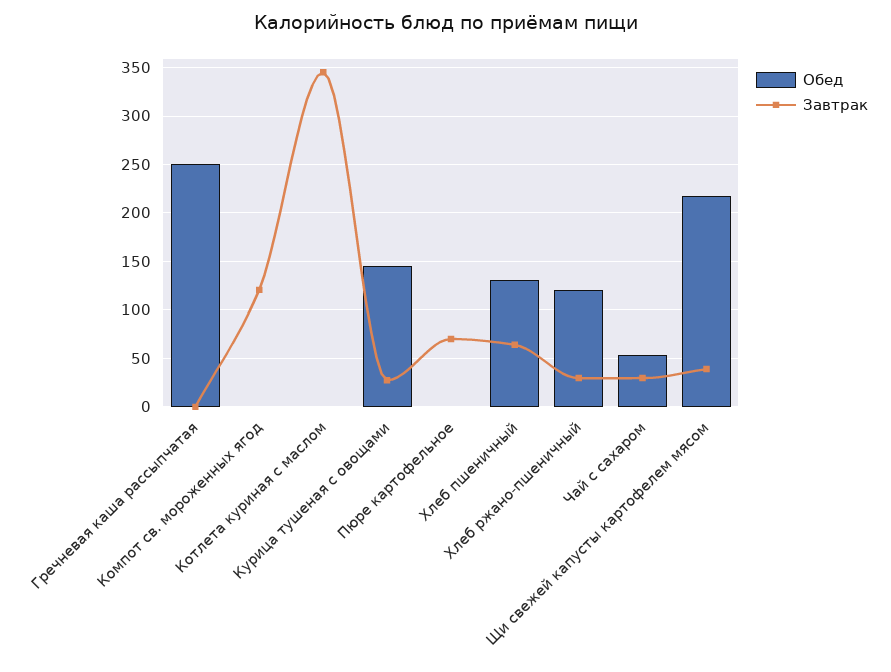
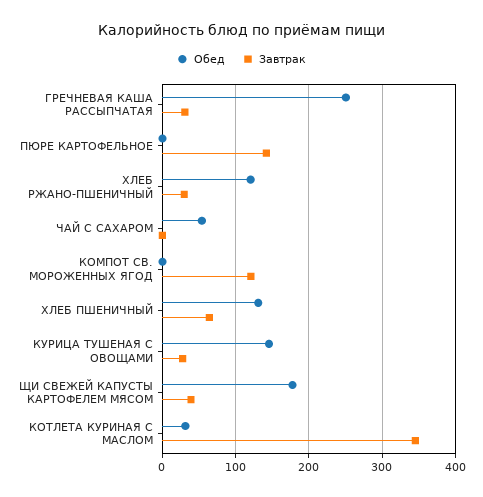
  {
    "Обед": {
      "Гречневая каша рассыпчатая": 250,
      "Компот св. мороженных ягод": 0,
-     "Котлета куриная с маслом": 0,
+     "Котлета куриная с маслом": 30,
      "Курица тушеная с овощами": 150,
      "Пюре картофельное": 0,
      "Хлеб пшеничный": 130,
      "Хлеб ржано-пшеничный": 120,
      "Чай с сахаром": 50,
-     "Щи свежей капусты картофелем мясом": 220
+     "Щи свежей капусты картофелем мясом": 180
    },
    "Завтрак": {
-     "Гречневая каша рассыпчатая": 0,
+     "Гречневая каша рассыпчатая": 30,
      "Компот св. мороженных ягод": 120,
      "Котлета куриная с маслом": 350,
      "Курица тушеная с овощами": 30,
-     "Пюре картофельное": 70,
+     "Пюре картофельное": 140,
      "Хлеб пшеничный": 60,
      "Хлеб ржано-пшеничный": 30,
-     "Чай с сахаром": 30,
+     "Чай с сахаром": 0,
      "Щи свежей капусты картофелем мясом": 40
    }
  }

